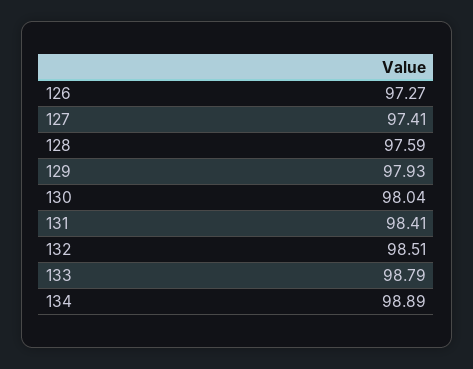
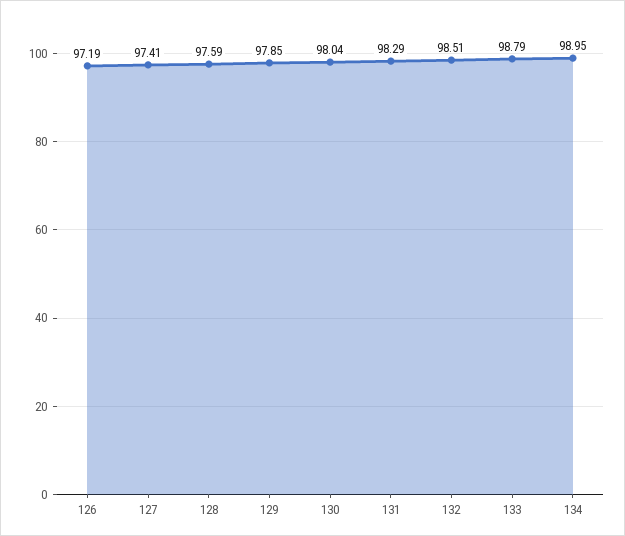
  {
-   "126": 97.27,
+   "126": 97.19,
    "127": 97.41,
    "128": 97.59,
-   "129": 97.93,
+   "129": 97.85,
    "130": 98.04,
-   "131": 98.41,
+   "131": 98.29,
    "132": 98.51,
    "133": 98.79,
-   "134": 98.89
+   "134": 98.95
  }

